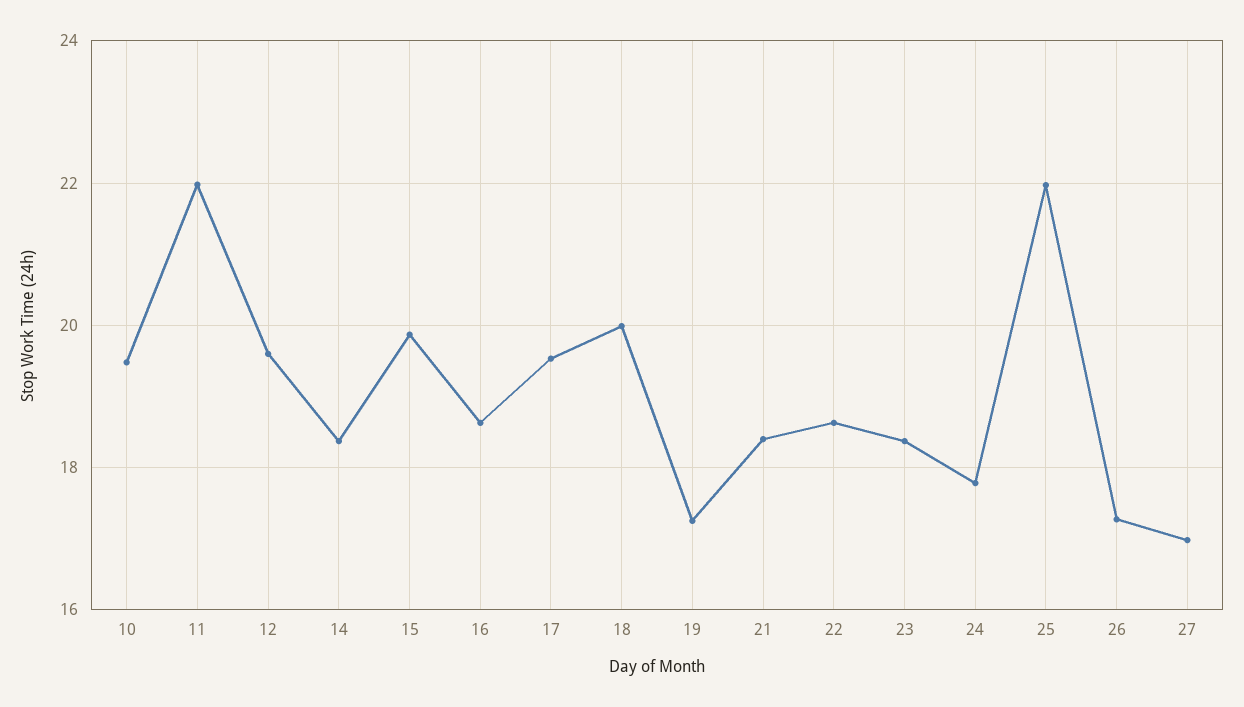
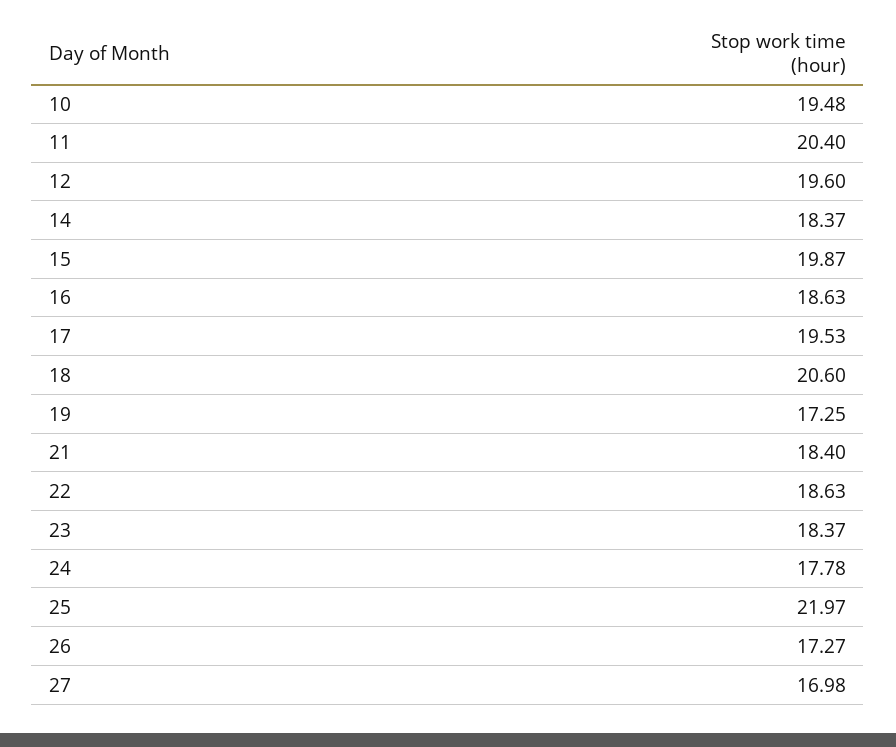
  {
    "10": 19.48,
-   "11": 22,
+   "11": 20.4,
    "12": 19.6,
    "14": 18.37,
    "15": 19.87,
    "16": 18.63,
    "17": 19.53,
-   "18": 20,
+   "18": 20.6,
    "19": 17.25,
    "21": 18.4,
    "22": 18.63,
    "23": 18.37,
    "24": 17.78,
    "25": 21.97,
    "26": 17.27,
    "27": 16.98
  }

